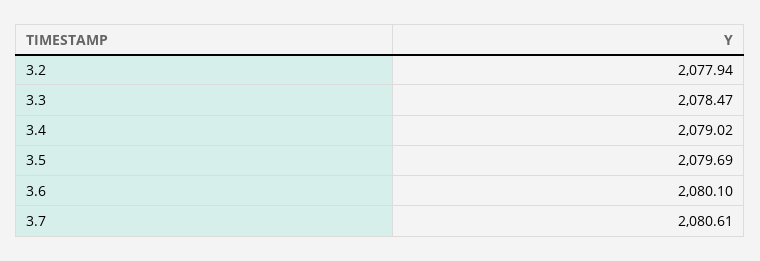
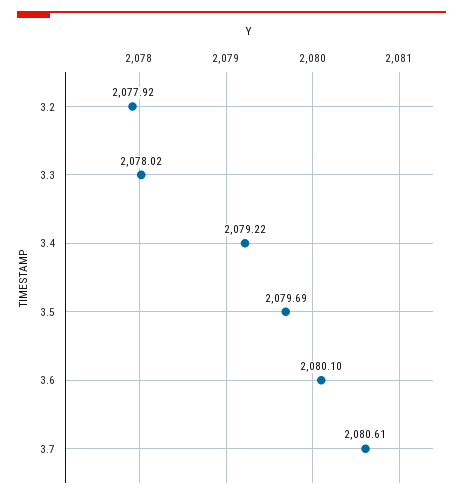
  {
-   "3.2": 2077.94,
+   "3.2": 2077.92,
-   "3.3": 2078.47,
+   "3.3": 2078.02,
-   "3.4": 2079.02,
+   "3.4": 2079.22,
    "3.5": 2079.69,
    "3.6": 2080.1,
    "3.7": 2080.61
  }

